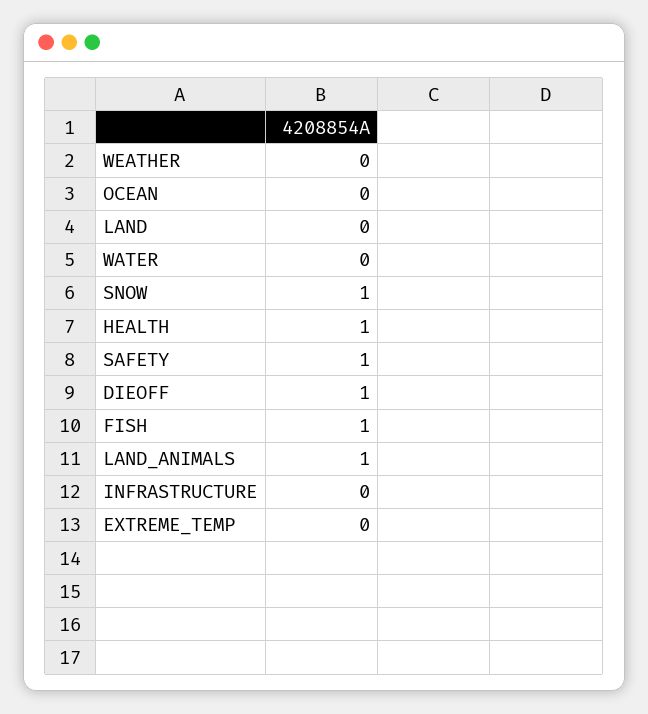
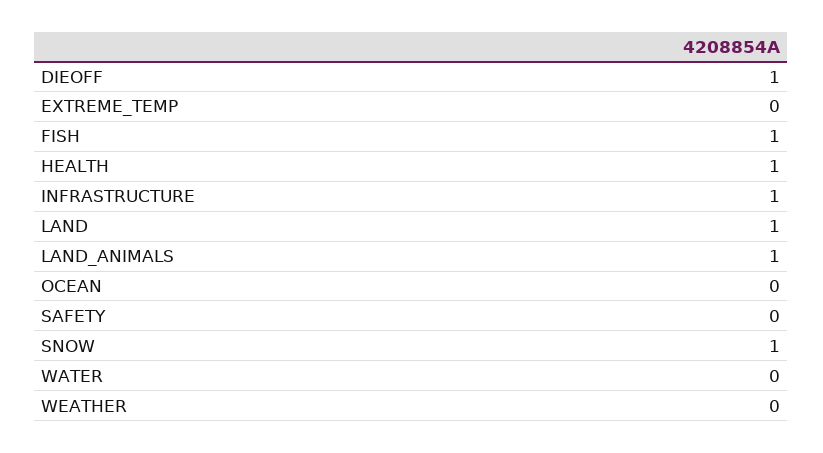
  {
    "WEATHER": 0,
    "OCEAN": 0,
-   "LAND": 0,
+   "LAND": 1,
    "WATER": 0,
    "SNOW": 1,
    "HEALTH": 1,
-   "SAFETY": 1,
+   "SAFETY": 0,
    "DIEOFF": 1,
    "FISH": 1,
    "LAND_ANIMALS": 1,
-   "INFRASTRUCTURE": 0,
+   "INFRASTRUCTURE": 1,
    "EXTREME_TEMP": 0
  }

